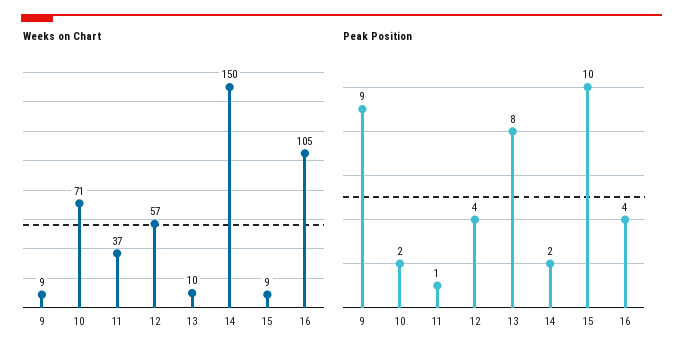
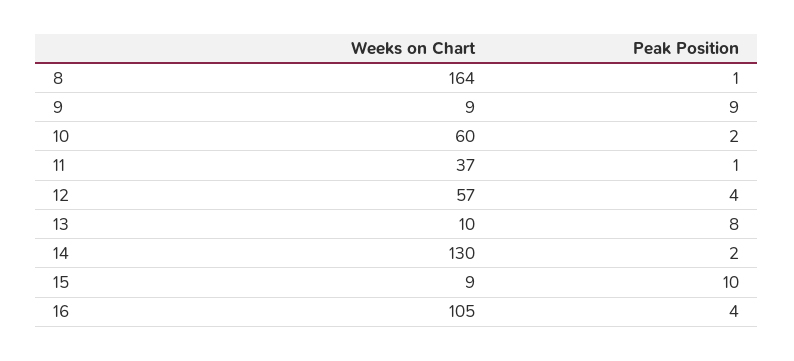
  {
    "Weeks on Chart": {
      "9": 9,
-     "10": 71,
+     "10": 60,
      "11": 37,
      "12": 57,
      "13": 10,
-     "14": 150,
+     "14": 130,
      "15": 9,
-     "16": 105
+     "16": 105,
+     "8": 164
    },
    "Peak Position": {
      "9": 9,
      "10": 2,
      "11": 1,
      "12": 4,
      "13": 8,
      "14": 2,
      "15": 10,
-     "16": 4
+     "16": 4,
+     "8": 1
    }
  }

